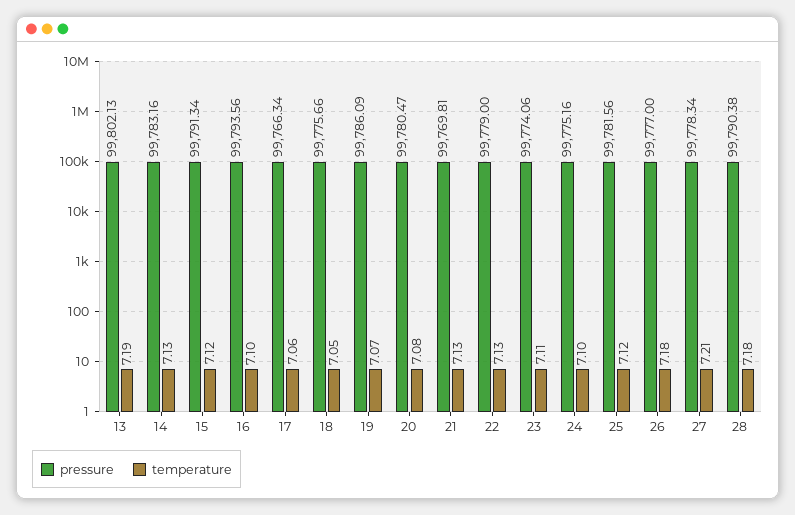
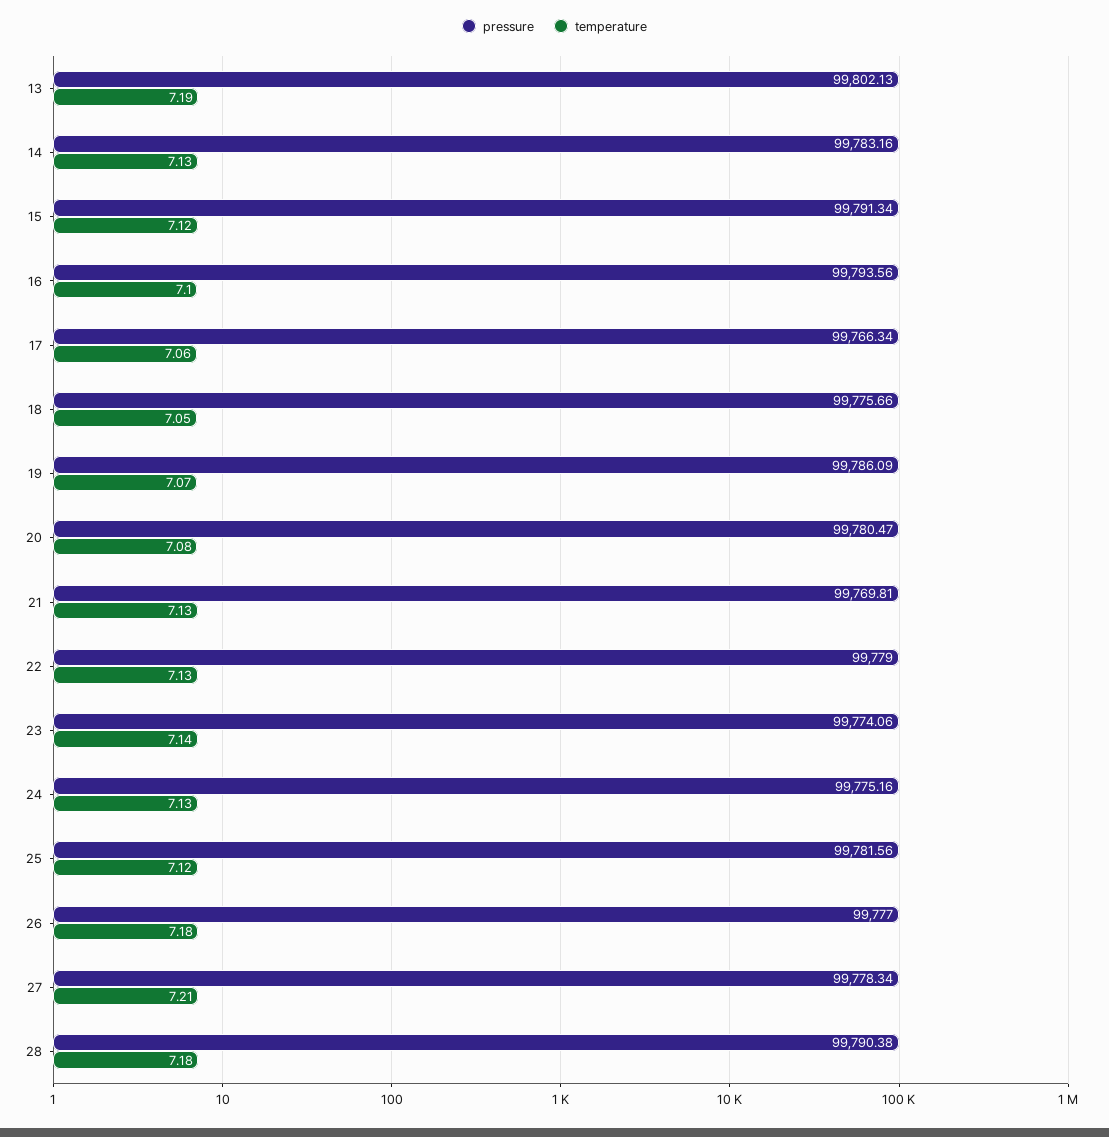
  {
    "pressure": {
      "13": 99802.13,
      "14": 99783.16,
      "15": 99791.34,
      "16": 99793.56,
      "17": 99766.34,
      "18": 99775.66,
      "19": 99786.09,
      "20": 99780.47,
      "21": 99769.81,
      "22": 99779,
      "23": 99774.06,
      "24": 99775.16,
      "25": 99781.56,
      "26": 99777,
      "27": 99778.34,
      "28": 99790.38
    },
    "temperature": {
      "13": 7.19,
      "14": 7.13,
      "15": 7.12,
      "16": 7.1,
      "17": 7.06,
      "18": 7.05,
      "19": 7.07,
      "20": 7.08,
      "21": 7.13,
      "22": 7.13,
-     "23": 7.11,
+     "23": 7.14,
-     "24": 7.1,
+     "24": 7.13,
      "25": 7.12,
      "26": 7.18,
      "27": 7.21,
      "28": 7.18
    }
  }

